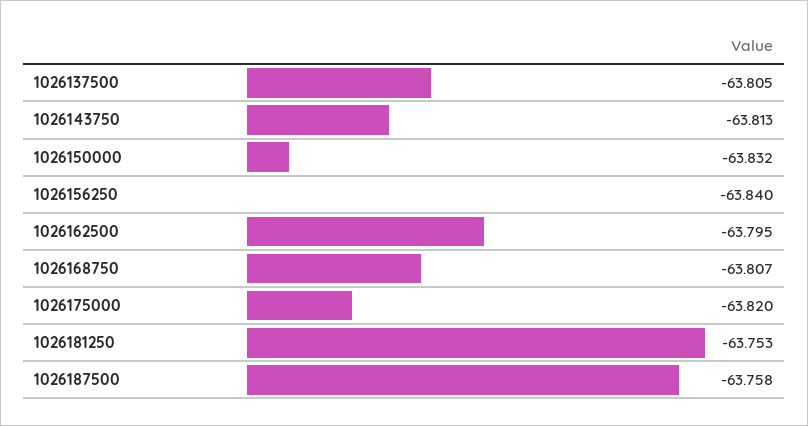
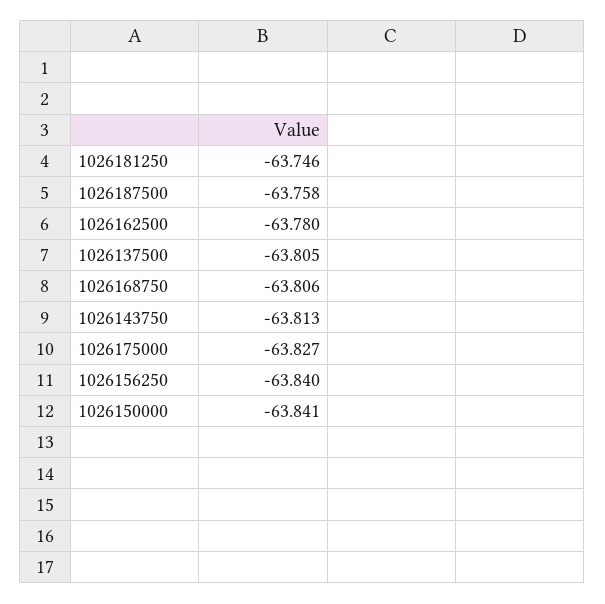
  {
    "1026137500": -63.805,
    "1026143750": -63.813,
-   "1026150000": -63.832,
+   "1026150000": -63.841,
    "1026156250": -63.84,
-   "1026162500": -63.795,
+   "1026162500": -63.78,
-   "1026168750": -63.807,
+   "1026168750": -63.806,
-   "1026175000": -63.82,
+   "1026175000": -63.827,
-   "1026181250": -63.753,
+   "1026181250": -63.746,
    "1026187500": -63.758
  }

